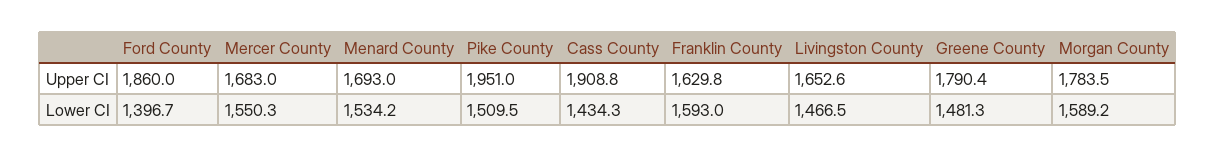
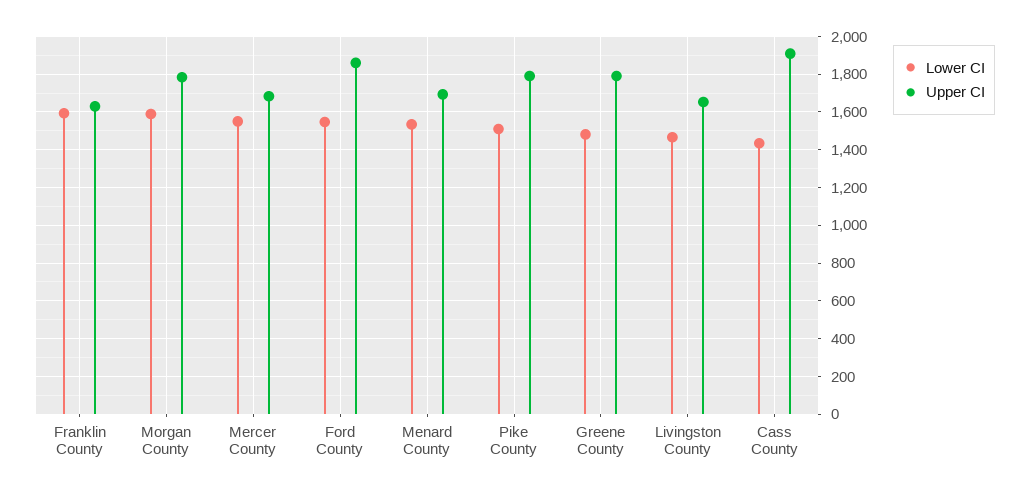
  {
    "Upper CI": {
      "Ford County": 1860,
      "Mercer County": 1683,
      "Menard County": 1693,
-     "Pike County": 1951,
+     "Pike County": 1800,
      "Cass County": 1908.8,
      "Franklin County": 1629.8,
      "Livingston County": 1652.6,
      "Greene County": 1790.4,
      "Morgan County": 1783.5
    },
    "Lower CI": {
-     "Ford County": 1396.7,
+     "Ford County": 1550,
      "Mercer County": 1550.3,
      "Menard County": 1534.2,
      "Pike County": 1509.5,
      "Cass County": 1434.3,
      "Franklin County": 1593,
      "Livingston County": 1466.5,
      "Greene County": 1481.3,
      "Morgan County": 1589.2
    }
  }

